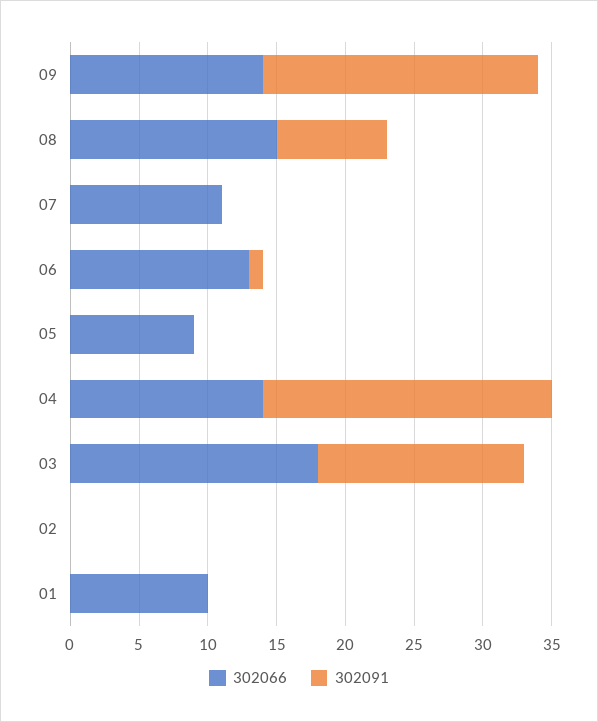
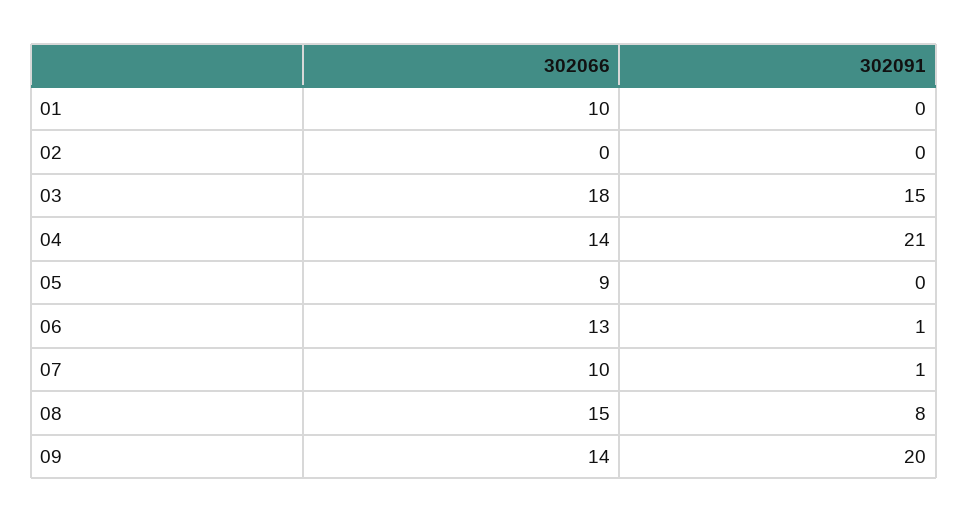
  {
    "302066": {
      "09": 14,
      "08": 15,
-     "07": 11,
+     "07": 10,
      "06": 13,
      "05": 9,
      "04": 14,
      "03": 18,
      "02": 0,
      "01": 10
    },
    "302091": {
      "09": 20,
      "08": 8,
-     "07": 0,
+     "07": 1,
      "06": 1,
      "05": 0,
      "04": 21,
      "03": 15,
      "02": 0,
      "01": 0
    }
  }

